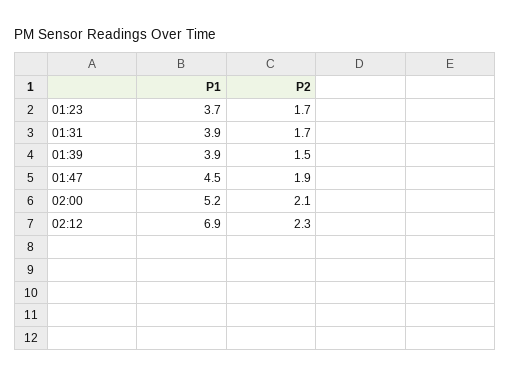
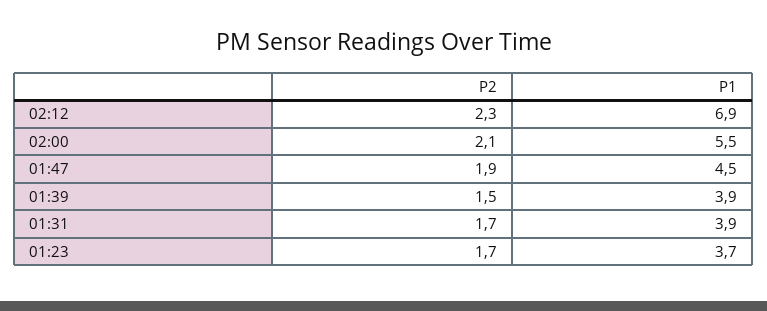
  {
    "P1": {
      "01:23": 3.7,
      "01:31": 3.9,
      "01:39": 3.9,
      "01:47": 4.5,
-     "02:00": 5.2,
+     "02:00": 5.5,
      "02:12": 6.9
    },
    "P2": {
      "01:23": 1.7,
      "01:31": 1.7,
      "01:39": 1.5,
      "01:47": 1.9,
      "02:00": 2.1,
      "02:12": 2.3
    }
  }

